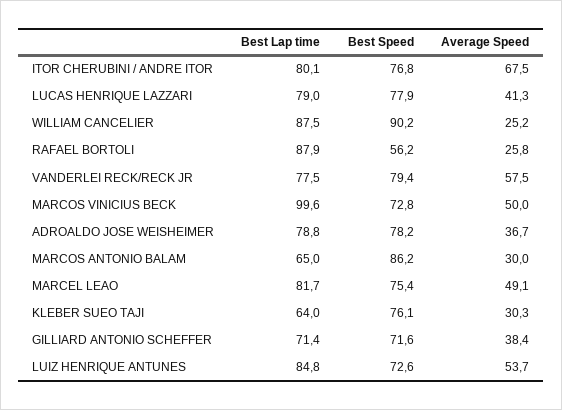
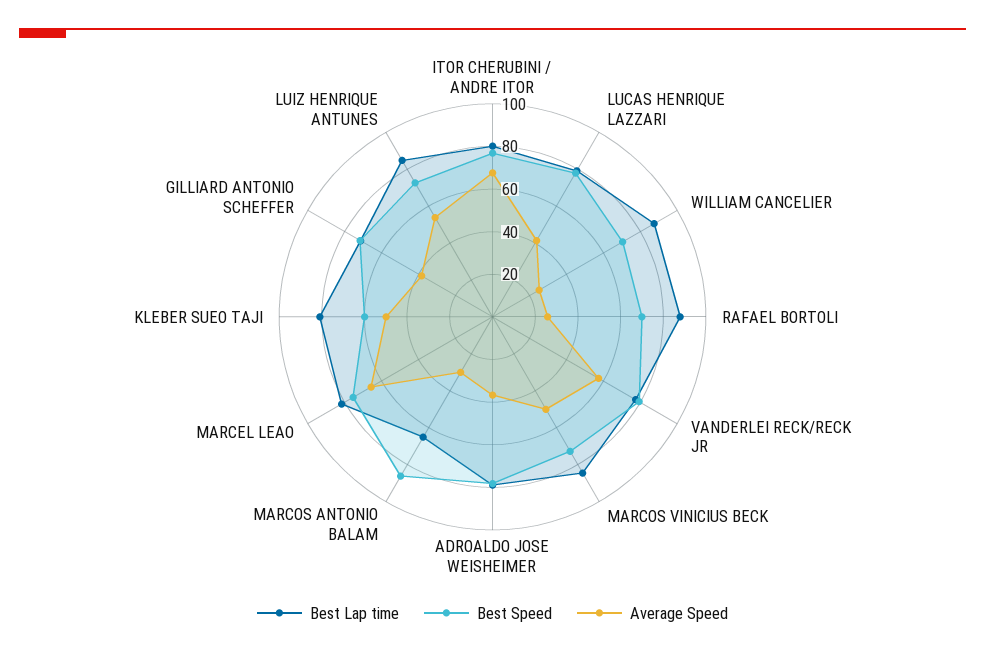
  {
    "Best Lap time": {
      "ITOR CHERUBINI / ANDRE ITOR": 80.1,
      "LUCAS HENRIQUE LAZZARI": 79,
      "WILLIAM CANCELIER": 87.5,
      "RAFAEL BORTOLI": 87.9,
      "VANDERLEI RECK/RECK JR": 77.5,
-     "MARCOS VINICIUS BECK": 99.6,
+     "MARCOS VINICIUS BECK": 85,
      "ADROALDO JOSE WEISHEIMER": 78.8,
      "MARCOS ANTONIO BALAM": 65,
      "MARCEL LEAO": 81.7,
-     "KLEBER SUEO TAJI": 64,
+     "KLEBER SUEO TAJI": 80,
      "GILLIARD ANTONIO SCHEFFER": 71.4,
      "LUIZ HENRIQUE ANTUNES": 84.8
    },
    "Best Speed": {
      "ITOR CHERUBINI / ANDRE ITOR": 76.8,
      "LUCAS HENRIQUE LAZZARI": 77.9,
-     "WILLIAM CANCELIER": 90.2,
+     "WILLIAM CANCELIER": 70,
-     "RAFAEL BORTOLI": 56.2,
+     "RAFAEL BORTOLI": 70,
      "VANDERLEI RECK/RECK JR": 79.4,
      "MARCOS VINICIUS BECK": 72.8,
      "ADROALDO JOSE WEISHEIMER": 78.2,
      "MARCOS ANTONIO BALAM": 86.2,
      "MARCEL LEAO": 75.4,
-     "KLEBER SUEO TAJI": 76.1,
+     "KLEBER SUEO TAJI": 60,
      "GILLIARD ANTONIO SCHEFFER": 71.6,
      "LUIZ HENRIQUE ANTUNES": 72.6
    },
    "Average Speed": {
      "ITOR CHERUBINI / ANDRE ITOR": 67.5,
      "LUCAS HENRIQUE LAZZARI": 41.3,
      "WILLIAM CANCELIER": 25.2,
      "RAFAEL BORTOLI": 25.8,
      "VANDERLEI RECK/RECK JR": 57.5,
      "MARCOS VINICIUS BECK": 50,
      "ADROALDO JOSE WEISHEIMER": 36.7,
      "MARCOS ANTONIO BALAM": 30,
-     "MARCEL LEAO": 49.1,
+     "MARCEL LEAO": 65,
-     "KLEBER SUEO TAJI": 30.3,
+     "KLEBER SUEO TAJI": 50,
      "GILLIARD ANTONIO SCHEFFER": 38.4,
      "LUIZ HENRIQUE ANTUNES": 53.7
    }
  }

